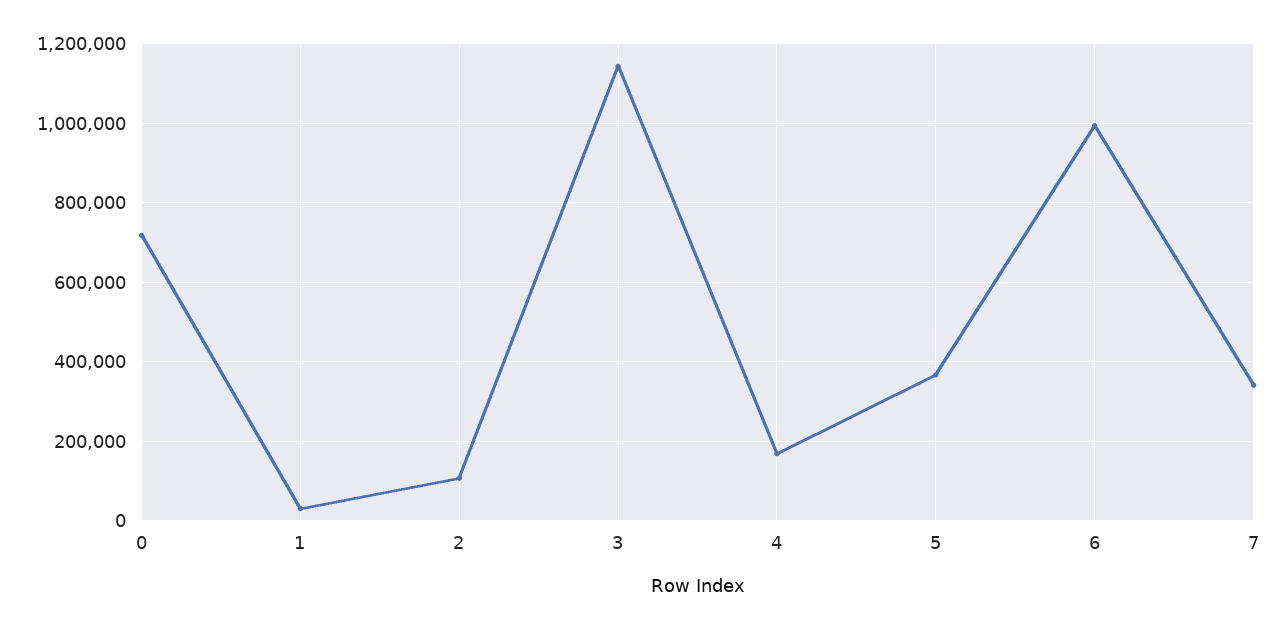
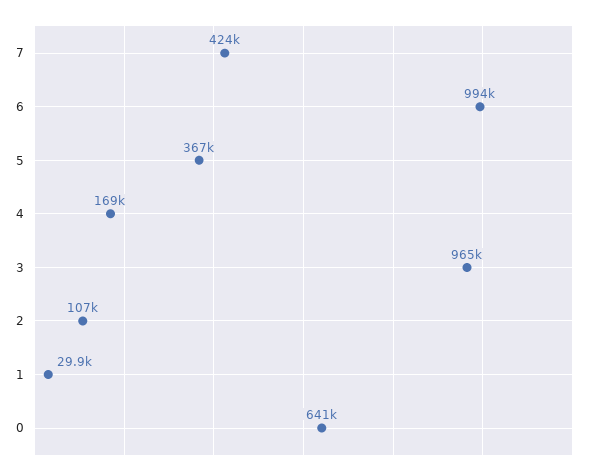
  {
-   "0": 720000,
+   "0": 641000,
    "1": 29900,
    "2": 107000,
-   "3": 1140000,
+   "3": 965000,
    "4": 169000,
    "5": 367000,
    "6": 994000,
-   "7": 340000
+   "7": 424000
  }

